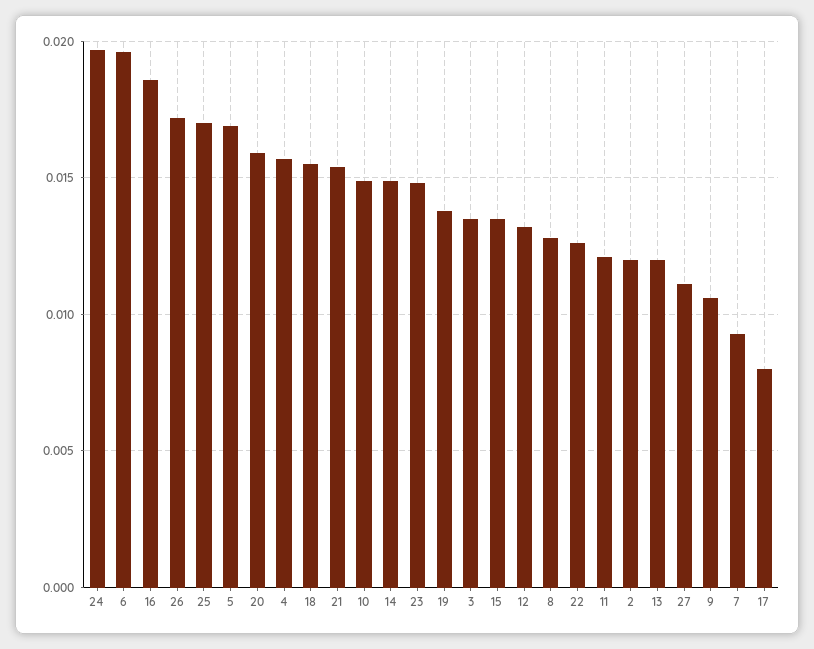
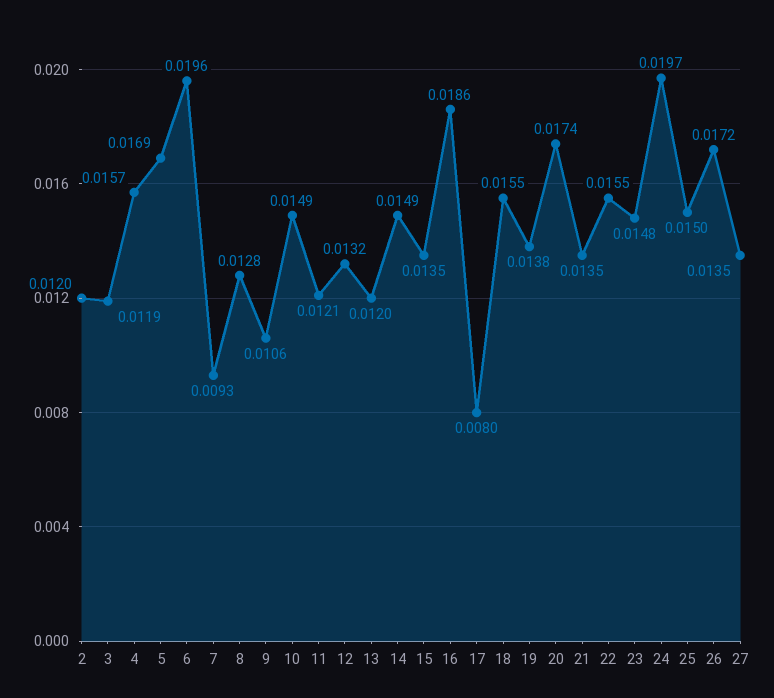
  {
    "24": 0.0197,
    "6": 0.0196,
    "16": 0.0186,
    "26": 0.0172,
-   "25": 0.017,
+   "25": 0.015,
    "5": 0.0169,
-   "20": 0.016,
+   "20": 0.0174,
    "4": 0.0157,
    "18": 0.0155,
-   "21": 0.0155,
+   "21": 0.0135,
    "10": 0.0149,
    "14": 0.0149,
    "23": 0.0148,
    "19": 0.0138,
-   "3": 0.0135,
+   "3": 0.0119,
    "15": 0.0135,
    "12": 0.0132,
    "8": 0.0128,
-   "22": 0.0125,
+   "22": 0.0155,
    "11": 0.0121,
    "2": 0.012,
    "13": 0.012,
-   "27": 0.011,
+   "27": 0.0135,
    "9": 0.0106,
    "7": 0.0093,
    "17": 0.008
  }

